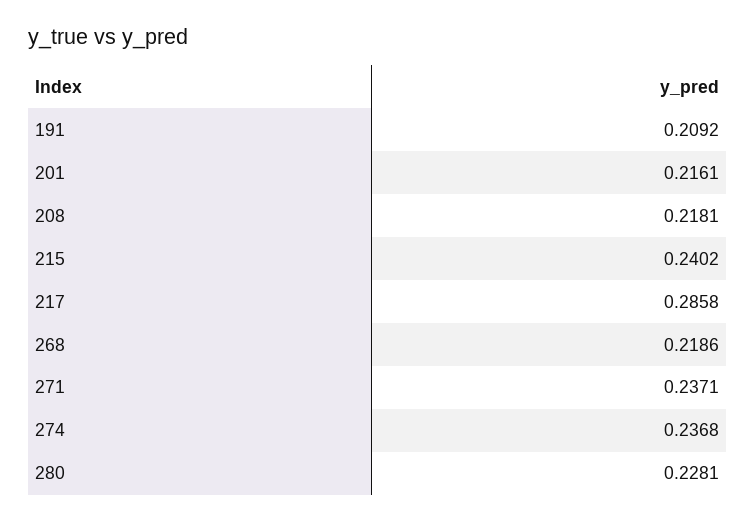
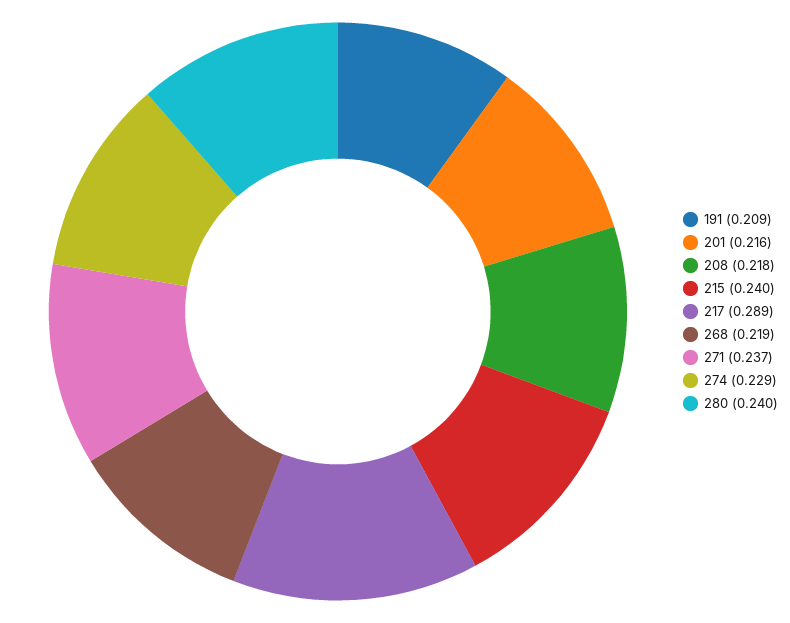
  {
    "191": 0.2092,
    "201": 0.2161,
    "208": 0.2181,
    "215": 0.2402,
-   "217": 0.2858,
+   "217": 0.289,
    "268": 0.2186,
    "271": 0.2371,
-   "274": 0.2368,
+   "274": 0.229,
-   "280": 0.2281
+   "280": 0.24
  }

